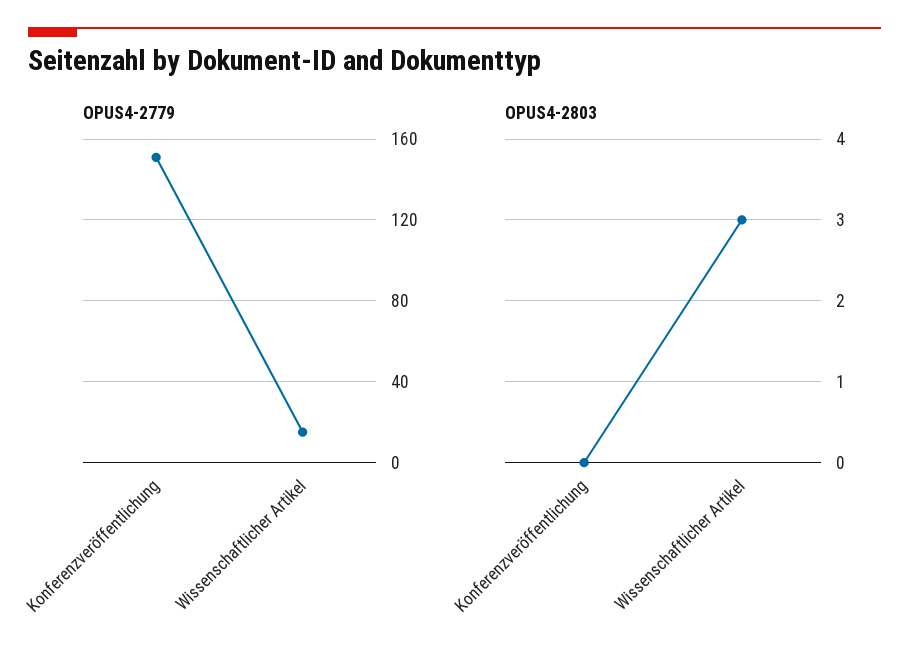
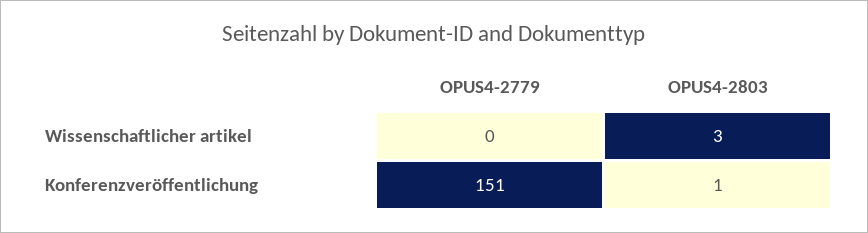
  {
    "OPUS4-2779": {
      "Konferenzveröffentlichung": 151,
-     "Wissenschaftlicher Artikel": 15
+     "Wissenschaftlicher Artikel": 0
    },
    "OPUS4-2803": {
-     "Konferenzveröffentlichung": 0,
+     "Konferenzveröffentlichung": 1,
      "Wissenschaftlicher Artikel": 3
    }
  }

